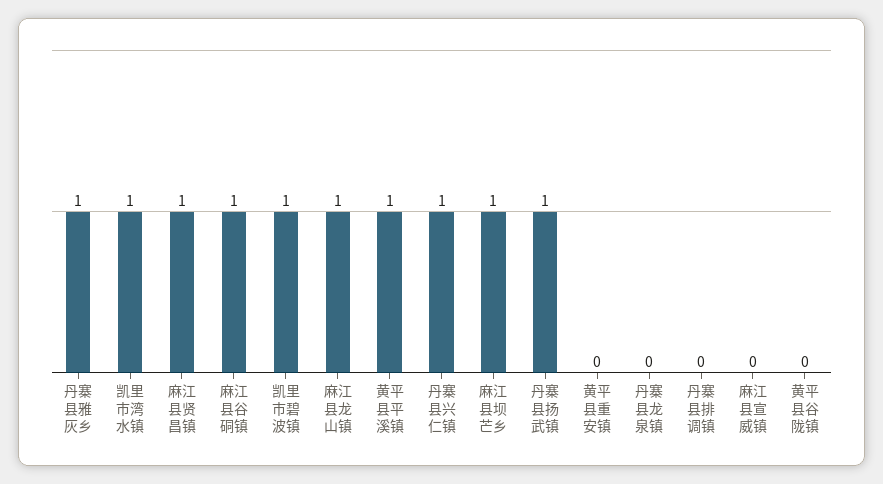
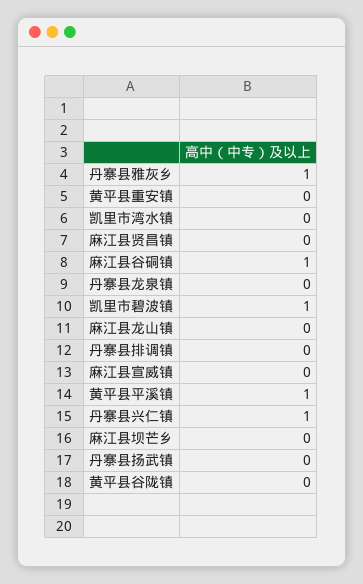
  {
    "丹寨县雅灰乡": 1,
-   "凯里市湾水镇": 1,
+   "凯里市湾水镇": 0,
-   "麻江县贤昌镇": 1,
+   "麻江县贤昌镇": 0,
    "麻江县谷硐镇": 1,
    "凯里市碧波镇": 1,
-   "麻江县龙山镇": 1,
+   "麻江县龙山镇": 0,
    "黄平县平溪镇": 1,
    "丹寨县兴仁镇": 1,
-   "麻江县坝芒乡": 1,
+   "麻江县坝芒乡": 0,
-   "丹寨县扬武镇": 1,
+   "丹寨县扬武镇": 0,
    "黄平县重安镇": 0,
    "丹寨县龙泉镇": 0,
    "丹寨县排调镇": 0,
    "麻江县宣威镇": 0,
    "黄平县谷陇镇": 0
  }

